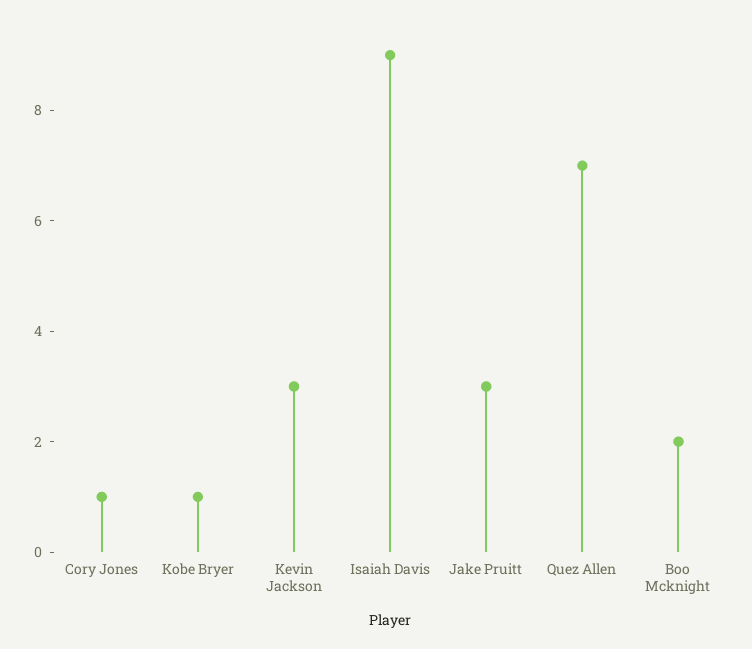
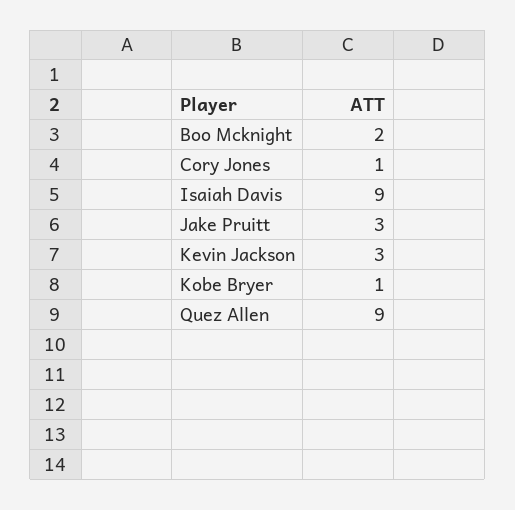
  {
    "Cory Jones": 1,
    "Kobe Bryer": 1,
    "Kevin Jackson": 3,
    "Isaiah Davis": 9,
    "Jake Pruitt": 3,
-   "Quez Allen": 7,
+   "Quez Allen": 9,
    "Boo Mcknight": 2
  }

